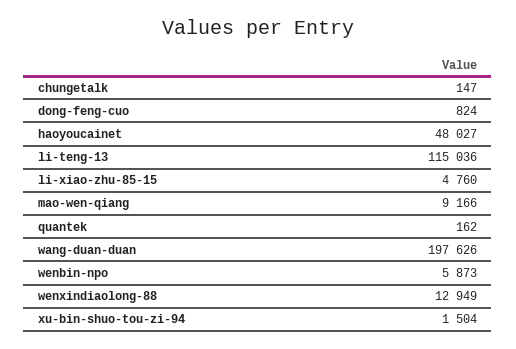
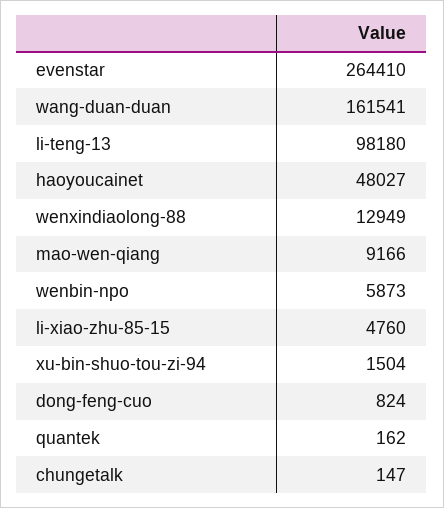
  {
    "chungetalk": 147,
    "dong-feng-cuo": 824,
    "haoyoucainet": 48027,
-   "li-teng-13": 115036,
+   "li-teng-13": 98180,
    "li-xiao-zhu-85-15": 4760,
    "mao-wen-qiang": 9166,
    "quantek": 162,
-   "wang-duan-duan": 197626,
+   "wang-duan-duan": 161541,
    "wenbin-npo": 5873,
    "wenxindiaolong-88": 12949,
-   "xu-bin-shuo-tou-zi-94": 1504
+   "xu-bin-shuo-tou-zi-94": 1504,
+   "evenstar": 264410
  }

